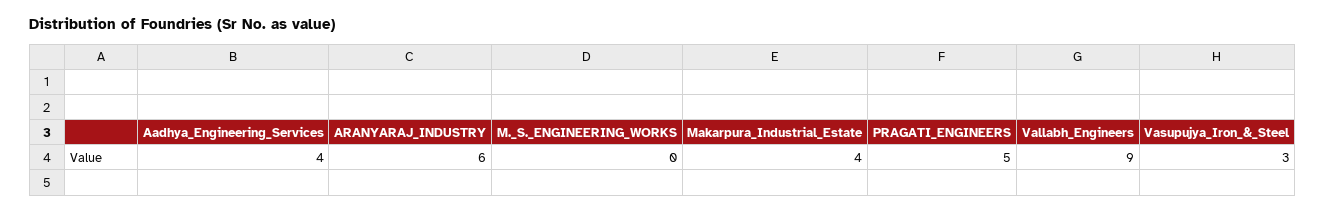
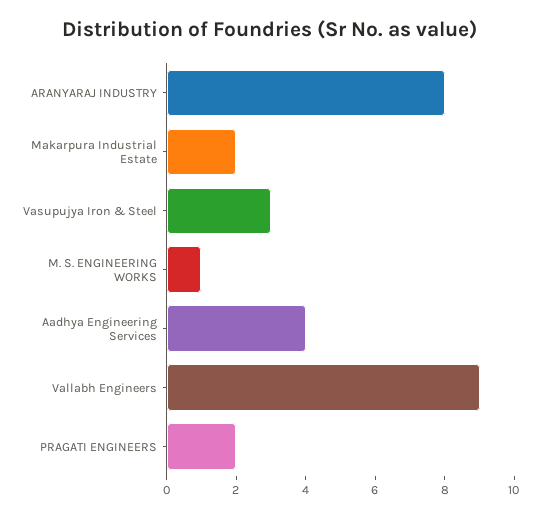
  {
    "Aadhya_Engineering_Services": 4,
-   "ARANYARAJ_INDUSTRY": 6,
+   "ARANYARAJ_INDUSTRY": 8,
-   "M._S._ENGINEERING_WORKS": 0,
+   "M._S._ENGINEERING_WORKS": 1,
-   "Makarpura_Industrial_Estate": 4,
+   "Makarpura_Industrial_Estate": 2,
-   "PRAGATI_ENGINEERS": 5,
+   "PRAGATI_ENGINEERS": 2,
    "Vallabh_Engineers": 9,
    "Vasupujya_Iron_&_Steel": 3
  }

